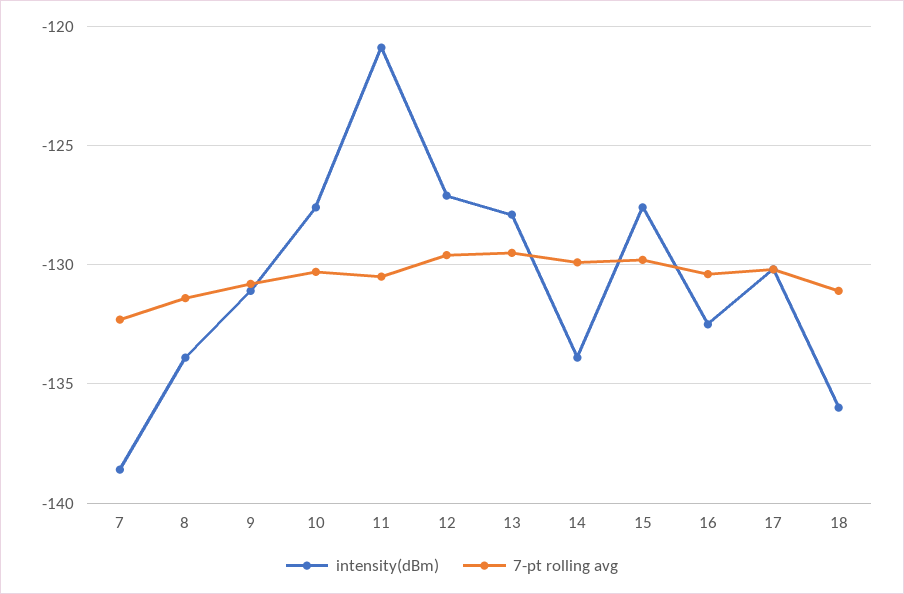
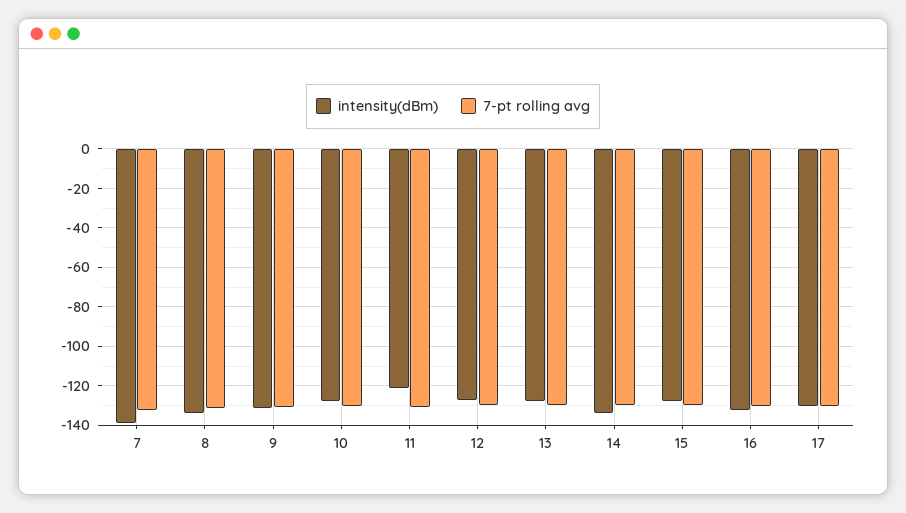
  {
    "intensity(dBm)": {
      "7": -138.5,
      "8": -134,
      "9": -131,
      "10": -127.5,
      "11": -121,
      "12": -127,
      "13": -128,
      "14": -134,
      "15": -127.5,
      "16": -132.5,
-     "17": -130,
+     "17": -130
-     "18": -136
    },
    "7-pt rolling avg": {
      "7": -132.5,
      "8": -131.5,
      "9": -131,
      "10": -130.5,
      "11": -130.5,
      "12": -129.5,
      "13": -129.5,
      "14": -130,
      "15": -130,
      "16": -130.5,
-     "17": -130,
+     "17": -130
-     "18": -131
    }
  }

